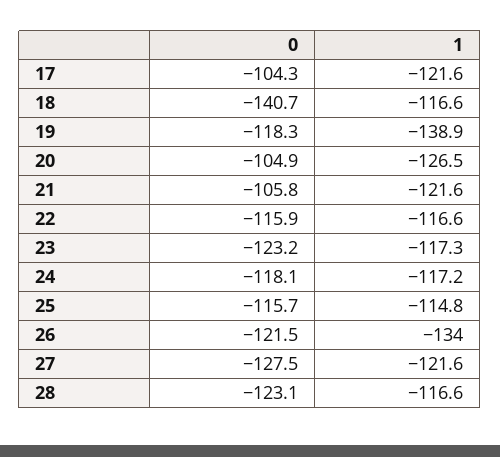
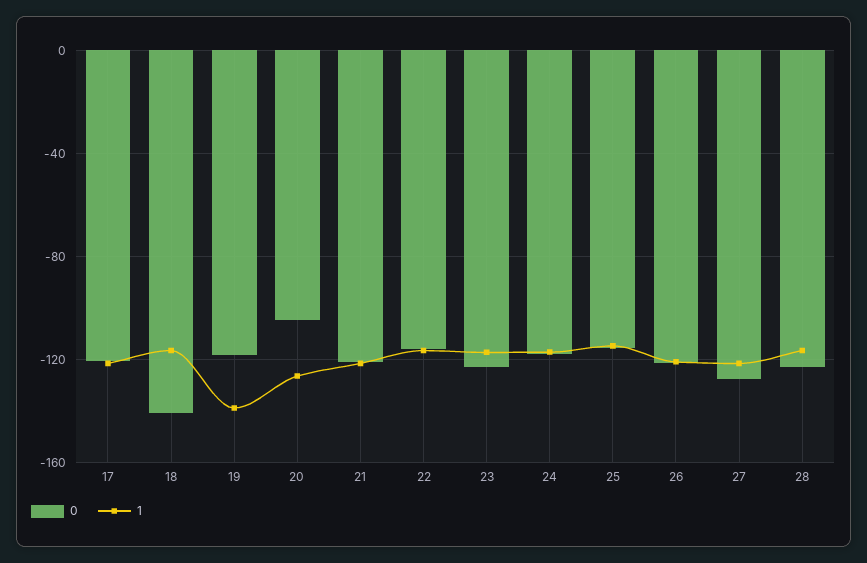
  {
    "0": {
-     "17": -104.3,
+     "17": -120,
      "18": -140.7,
      "19": -118.3,
      "20": -104.9,
-     "21": -105.8,
+     "21": -120,
      "22": -115.9,
      "23": -123.2,
      "24": -118.1,
      "25": -115.7,
      "26": -121.5,
      "27": -127.5,
      "28": -123.1
    },
    "1": {
      "17": -121.6,
      "18": -116.6,
      "19": -138.9,
      "20": -126.5,
      "21": -121.6,
      "22": -116.6,
      "23": -117.3,
      "24": -117.2,
      "25": -114.8,
-     "26": -134,
+     "26": -120,
      "27": -121.6,
      "28": -116.6
    }
  }

